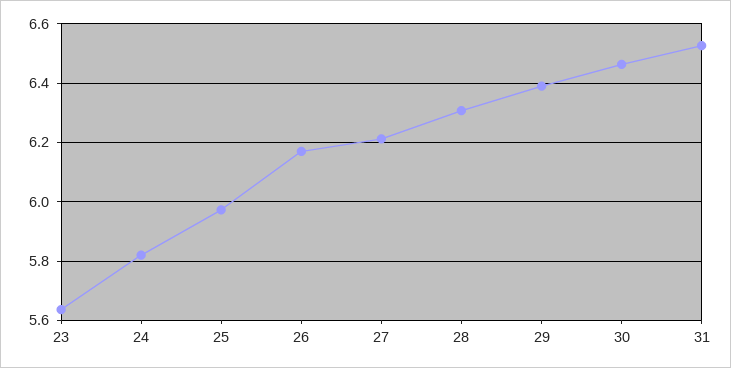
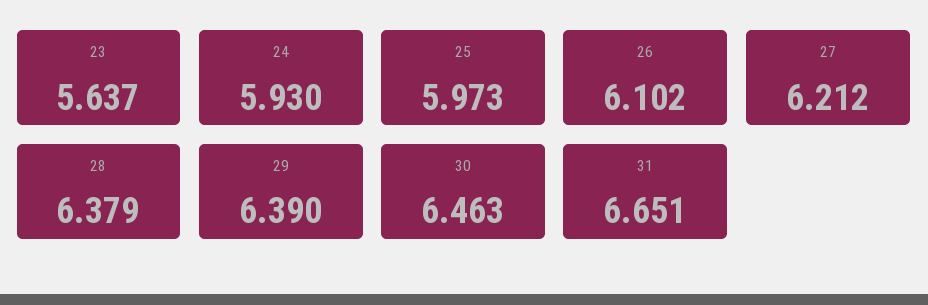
  {
    "23": 5.637,
-   "24": 5.825,
+   "24": 5.93,
    "25": 5.973,
-   "26": 6.175,
+   "26": 6.102,
    "27": 6.212,
-   "28": 6.3,
+   "28": 6.379,
    "29": 6.39,
    "30": 6.463,
-   "31": 6.525
+   "31": 6.651
  }

